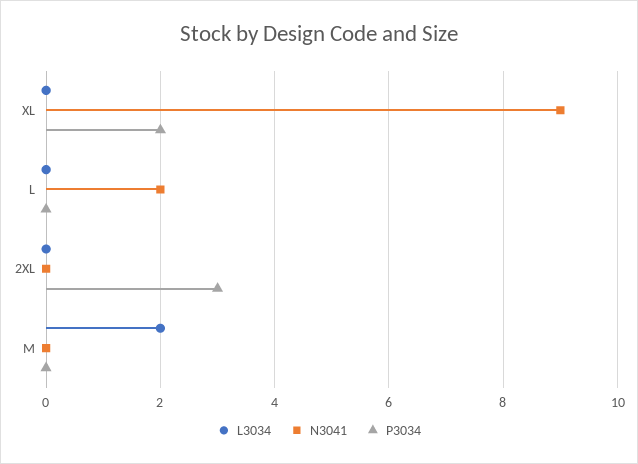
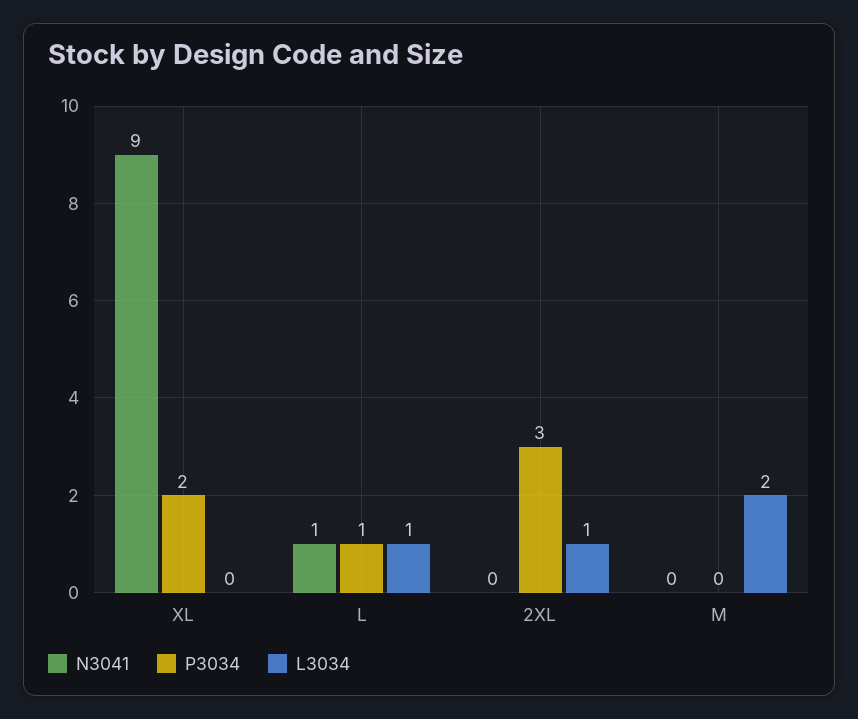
  {
    "L3034": {
      "XL": 0,
-     "L": 0,
+     "L": 1,
-     "2XL": 0,
+     "2XL": 1,
      "M": 2
    },
    "N3041": {
      "XL": 9,
-     "L": 2,
+     "L": 1,
      "2XL": 0,
      "M": 0
    },
    "P3034": {
      "XL": 2,
-     "L": 0,
+     "L": 1,
      "2XL": 3,
      "M": 0
    }
  }

